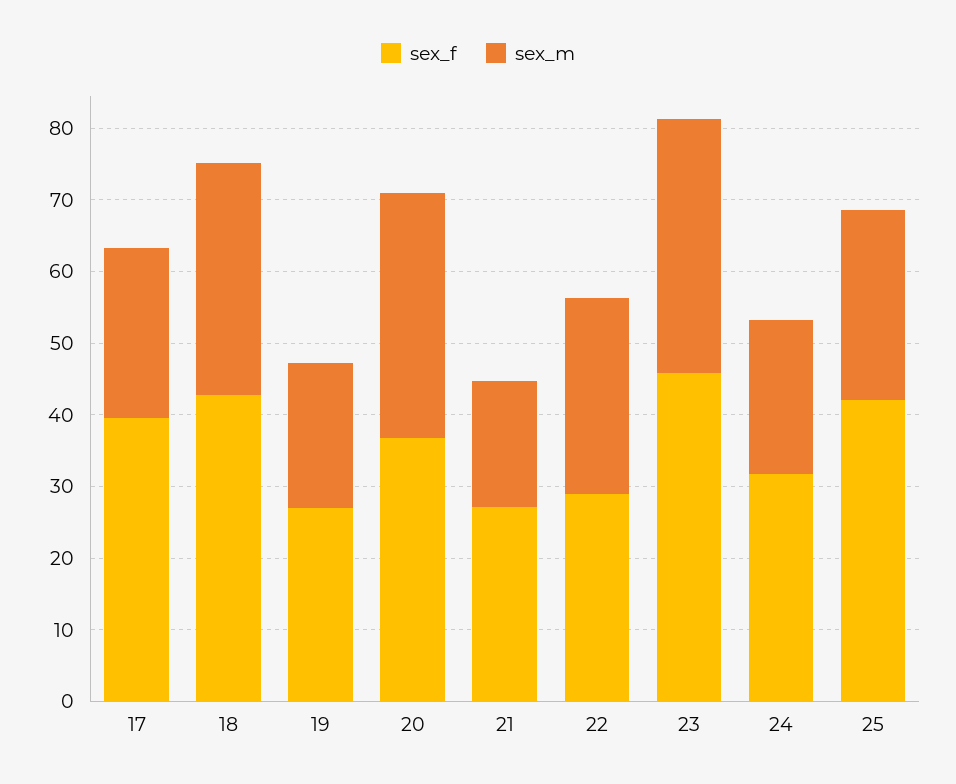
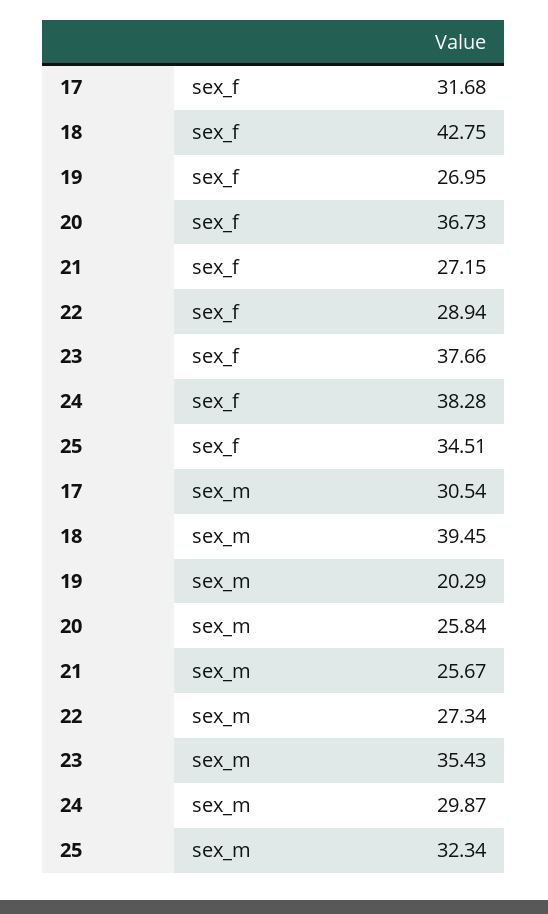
  {
    "sex_f": {
-     "17": 40,
+     "17": 31.68,
      "18": 42.75,
      "19": 26.95,
      "20": 36.73,
      "21": 27.15,
      "22": 28.94,
-     "23": 46,
+     "23": 37.66,
-     "24": 32,
+     "24": 38.28,
-     "25": 42
+     "25": 34.51
    },
    "sex_m": {
-     "17": 24,
+     "17": 30.54,
-     "18": 32,
+     "18": 39.45,
      "19": 20.29,
-     "20": 34,
+     "20": 25.84,
-     "21": 18,
+     "21": 25.67,
      "22": 27.34,
      "23": 35.43,
-     "24": 22,
+     "24": 29.87,
-     "25": 26
+     "25": 32.34
    }
  }

